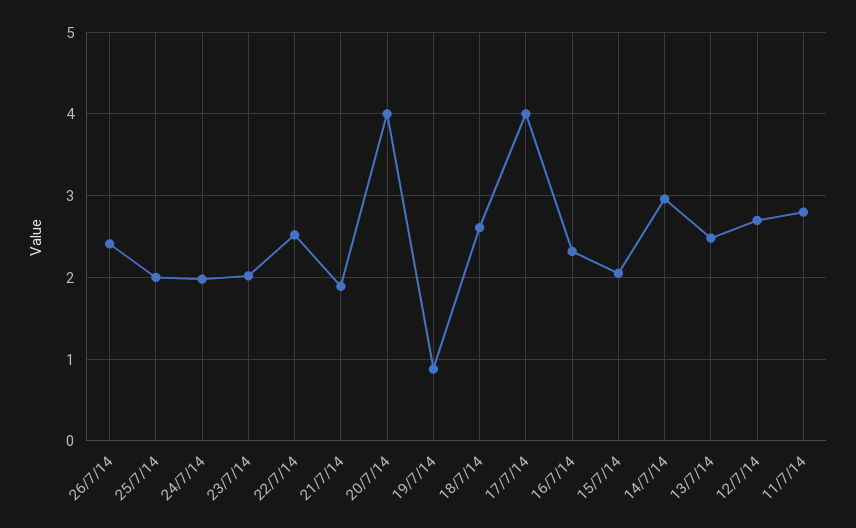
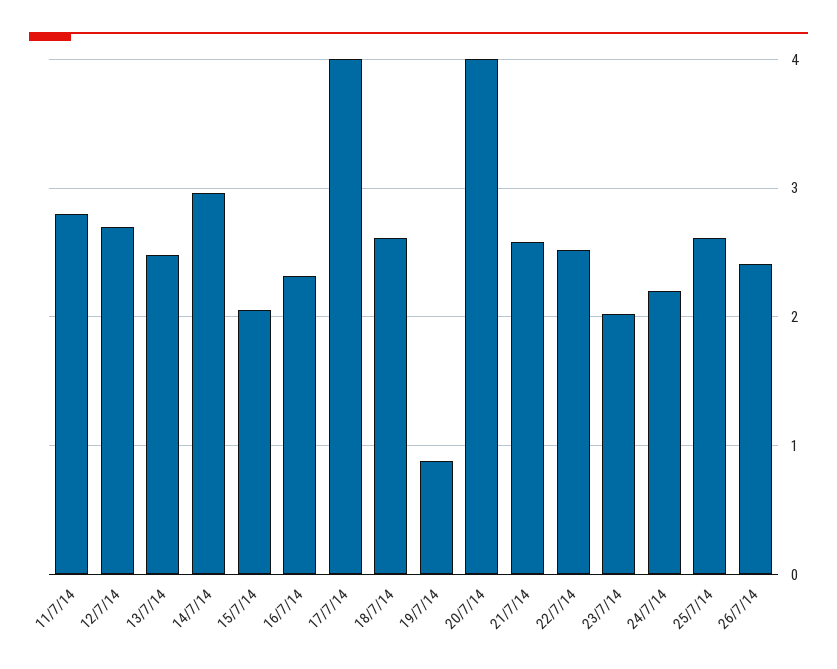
  {
    "26/7/14": 2.4,
-   "25/7/14": 2,
+   "25/7/14": 2.6,
-   "24/7/14": 2,
+   "24/7/14": 2.2,
    "23/7/14": 2,
    "22/7/14": 2.5,
-   "21/7/14": 1.9,
+   "21/7/14": 2.6,
    "20/7/14": 4,
    "19/7/14": 0.9,
    "18/7/14": 2.6,
    "17/7/14": 4,
    "16/7/14": 2.3,
    "15/7/14": 2.1,
    "14/7/14": 3,
    "13/7/14": 2.5,
    "12/7/14": 2.7,
    "11/7/14": 2.8
  }

